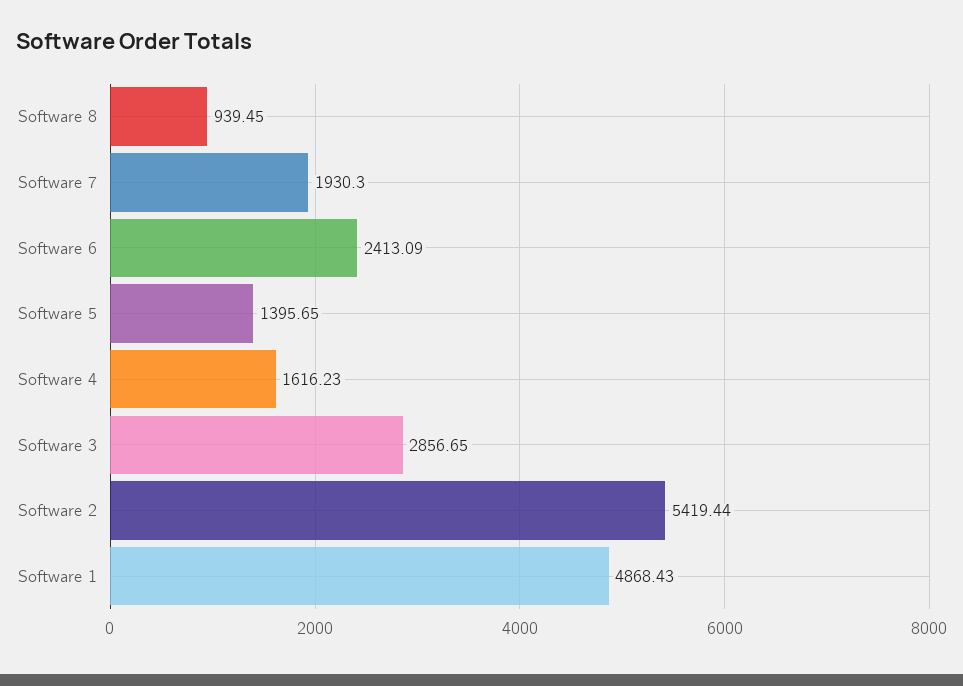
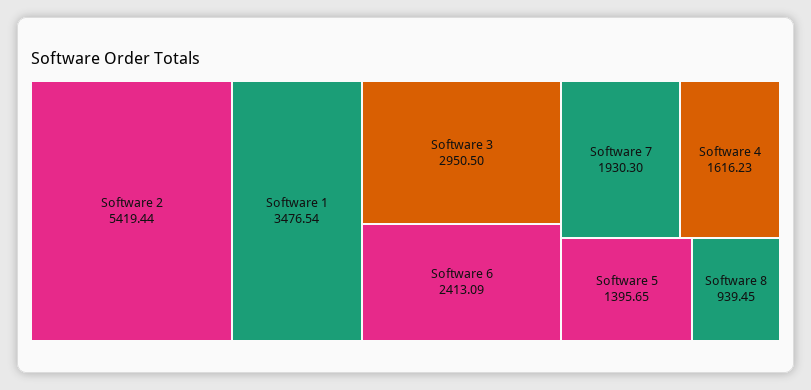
  {
    "Software 8": 939.45,
    "Software 7": 1930.3,
    "Software 6": 2413.09,
    "Software 5": 1395.65,
    "Software 4": 1616.23,
-   "Software 3": 2856.65,
+   "Software 3": 2950.5,
    "Software 2": 5419.44,
-   "Software 1": 4868.43
+   "Software 1": 3476.54
  }

